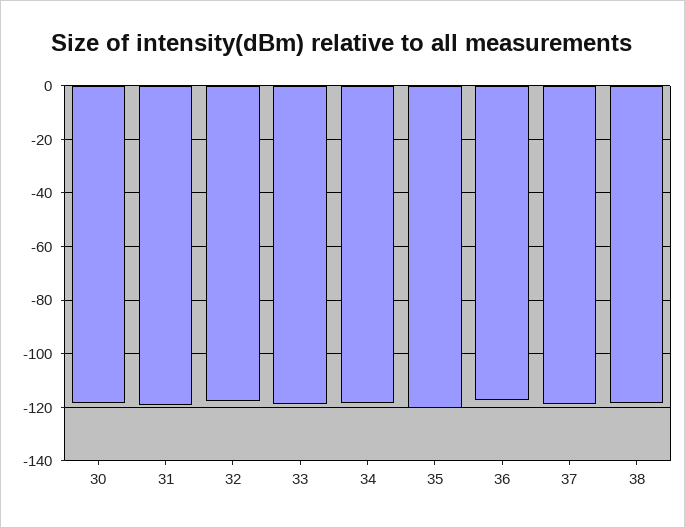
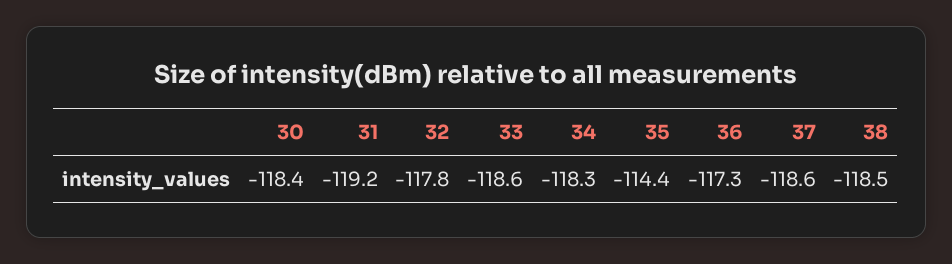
  {
    "30": -118.4,
    "31": -119.2,
    "32": -117.8,
    "33": -118.6,
    "34": -118.3,
-   "35": -120,
+   "35": -114.4,
    "36": -117.3,
    "37": -118.6,
    "38": -118.5
  }

